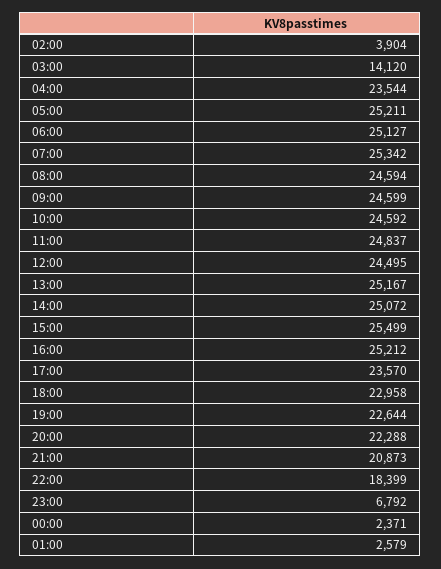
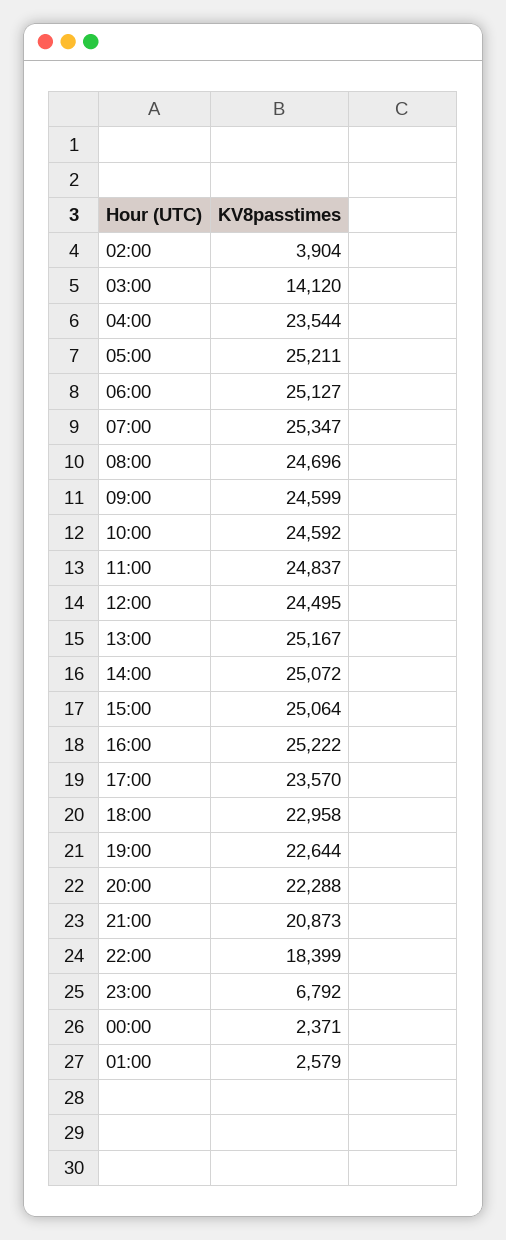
  {
    "02:00": 3904,
    "03:00": 14120,
    "04:00": 23544,
    "05:00": 25211,
    "06:00": 25127,
-   "07:00": 25342,
+   "07:00": 25347,
-   "08:00": 24594,
+   "08:00": 24696,
    "09:00": 24599,
    "10:00": 24592,
    "11:00": 24837,
    "12:00": 24495,
    "13:00": 25167,
    "14:00": 25072,
-   "15:00": 25499,
+   "15:00": 25064,
-   "16:00": 25212,
+   "16:00": 25222,
    "17:00": 23570,
    "18:00": 22958,
    "19:00": 22644,
    "20:00": 22288,
    "21:00": 20873,
    "22:00": 18399,
    "23:00": 6792,
    "00:00": 2371,
    "01:00": 2579
  }

